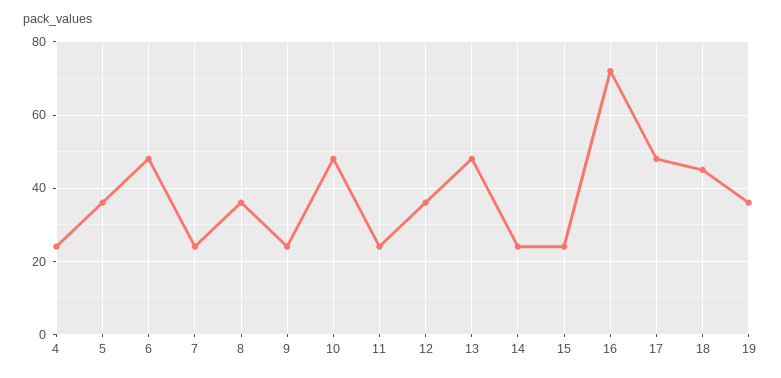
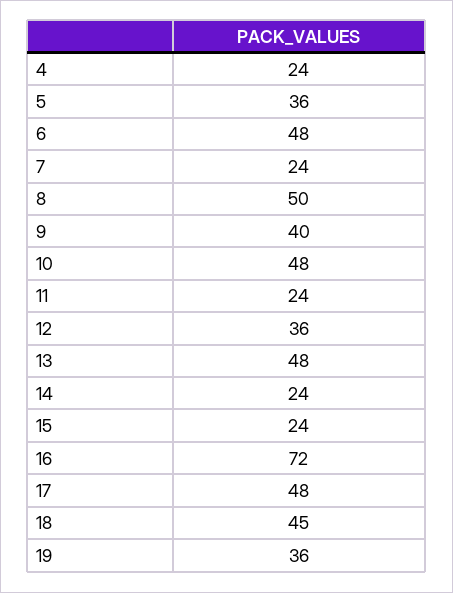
  {
    "4": 24,
    "5": 36,
    "6": 48,
    "7": 24,
-   "8": 35,
+   "8": 50,
-   "9": 25,
+   "9": 40,
    "10": 48,
    "11": 24,
    "12": 36,
    "13": 48,
    "14": 24,
    "15": 24,
    "16": 72,
    "17": 48,
    "18": 45,
    "19": 36
  }

